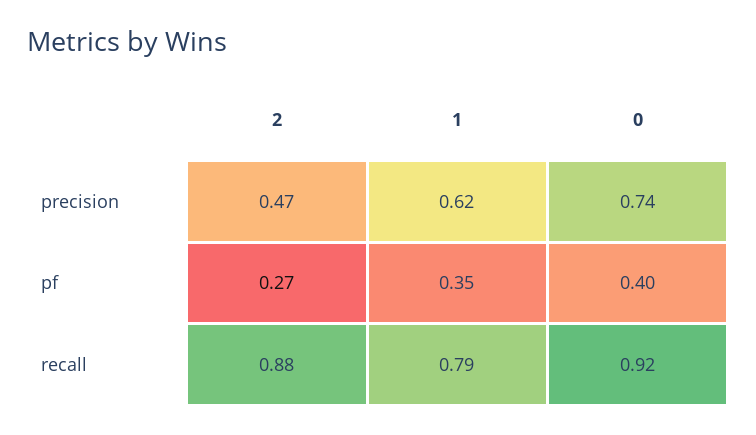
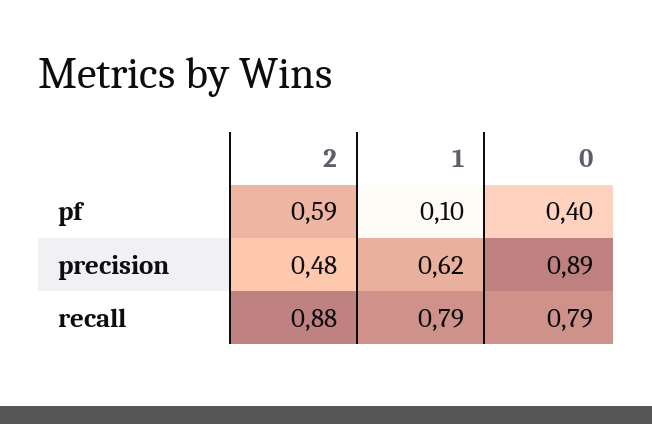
  {
    "2": {
-     "precision": 0.47,
+     "precision": 0.48,
-     "pf": 0.27,
+     "pf": 0.59,
      "recall": 0.88
    },
    "1": {
      "precision": 0.62,
-     "pf": 0.35,
+     "pf": 0.1,
      "recall": 0.79
    },
    "0": {
-     "precision": 0.74,
+     "precision": 0.89,
      "pf": 0.4,
-     "recall": 0.92
+     "recall": 0.79
    }
  }

